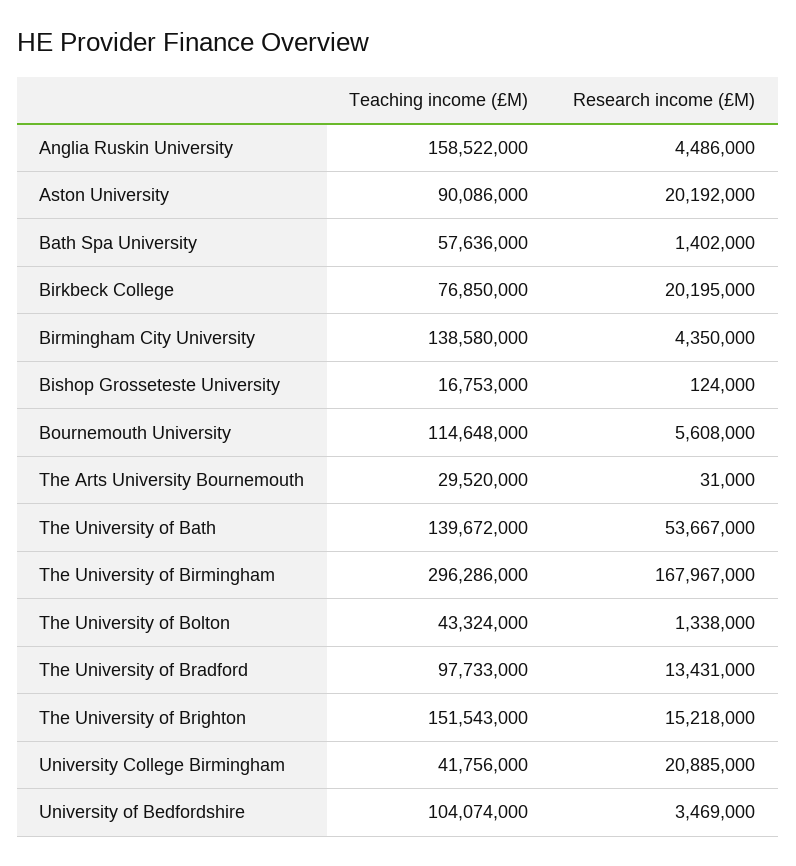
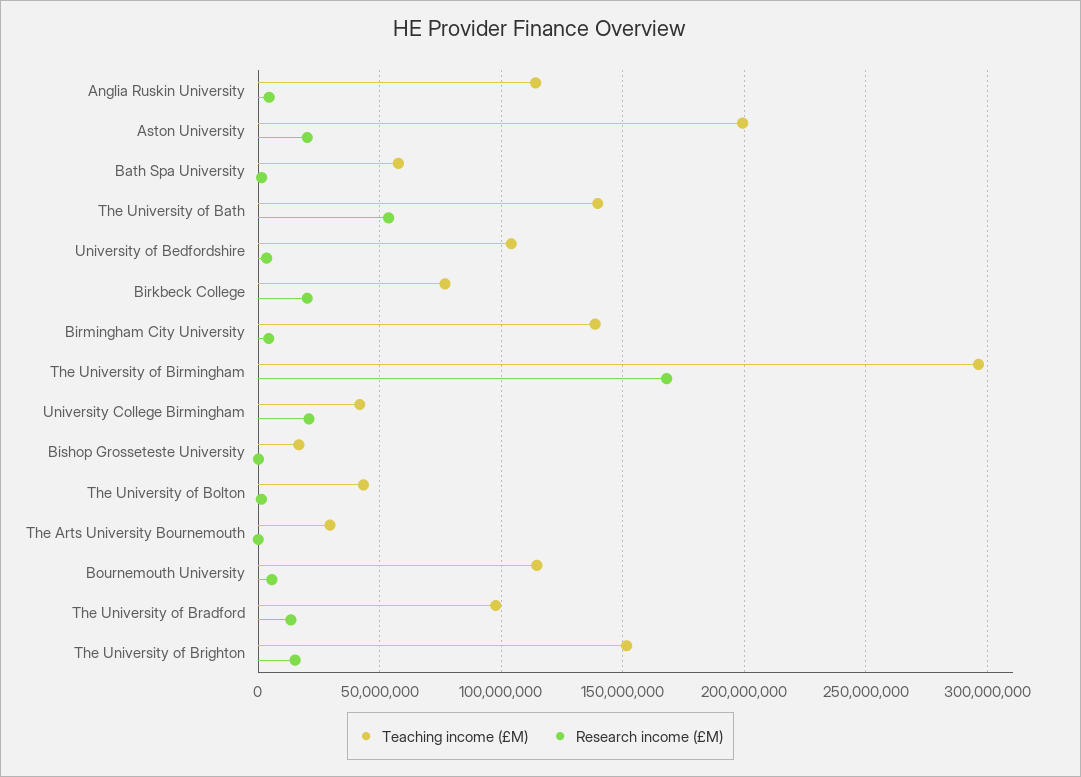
  {
    "Teaching income (£M)": {
-     "Anglia Ruskin University": 158522000,
+     "Anglia Ruskin University": 115000000,
-     "Aston University": 90086000,
+     "Aston University": 200000000,
      "Bath Spa University": 57636000,
      "Birkbeck College": 76850000,
      "Birmingham City University": 138580000,
      "Bishop Grosseteste University": 16753000,
      "Bournemouth University": 114648000,
      "The Arts University Bournemouth": 29520000,
      "The University of Bath": 139672000,
      "The University of Birmingham": 296286000,
      "The University of Bolton": 43324000,
      "The University of Bradford": 97733000,
      "The University of Brighton": 151543000,
      "University College Birmingham": 41756000,
      "University of Bedfordshire": 104074000
    },
    "Research income (£M)": {
      "Anglia Ruskin University": 4486000,
      "Aston University": 20192000,
      "Bath Spa University": 1402000,
      "Birkbeck College": 20195000,
      "Birmingham City University": 4350000,
      "Bishop Grosseteste University": 124000,
      "Bournemouth University": 5608000,
      "The Arts University Bournemouth": 31000,
      "The University of Bath": 53667000,
      "The University of Birmingham": 167967000,
      "The University of Bolton": 1338000,
      "The University of Bradford": 13431000,
      "The University of Brighton": 15218000,
      "University College Birmingham": 20885000,
      "University of Bedfordshire": 3469000
    }
  }

